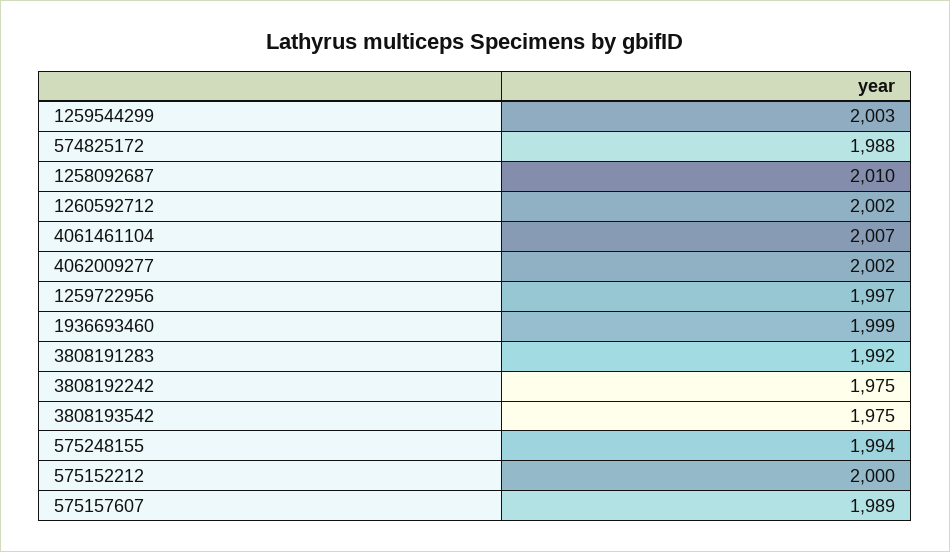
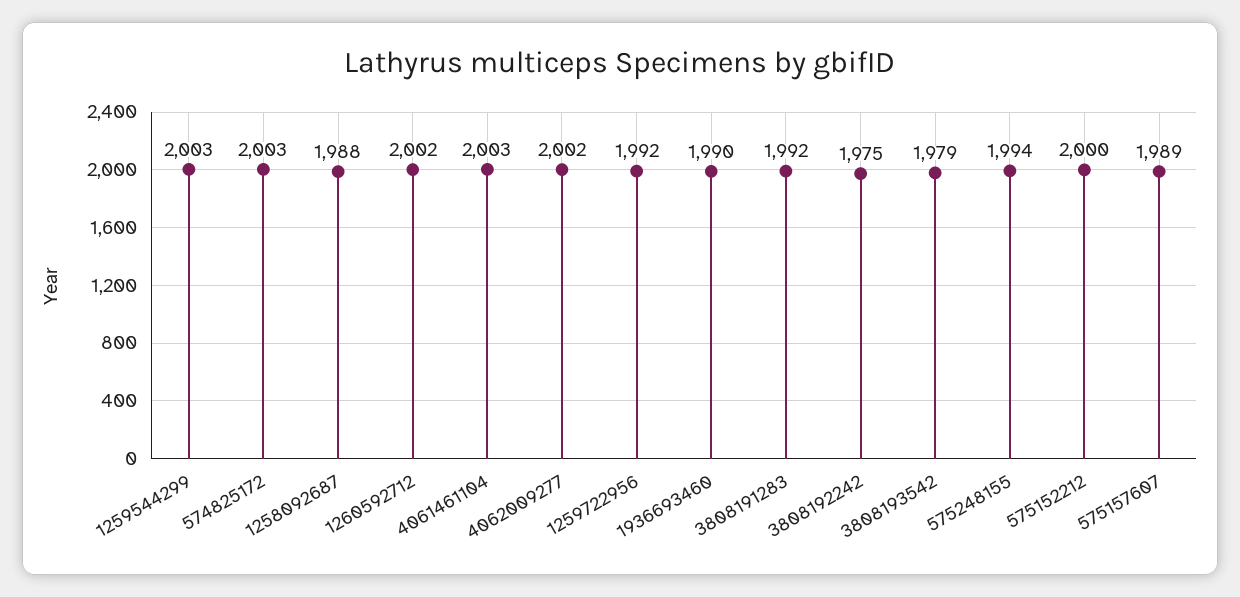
  {
    "1259544299": 2003,
-   "574825172": 1988,
+   "574825172": 2003,
-   "1258092687": 2010,
+   "1258092687": 1988,
    "1260592712": 2002,
-   "4061461104": 2007,
+   "4061461104": 2003,
    "4062009277": 2002,
-   "1259722956": 1997,
+   "1259722956": 1992,
-   "1936693460": 1999,
+   "1936693460": 1990,
    "3808191283": 1992,
    "3808192242": 1975,
-   "3808193542": 1975,
+   "3808193542": 1979,
    "575248155": 1994,
    "575152212": 2000,
    "575157607": 1989
  }

